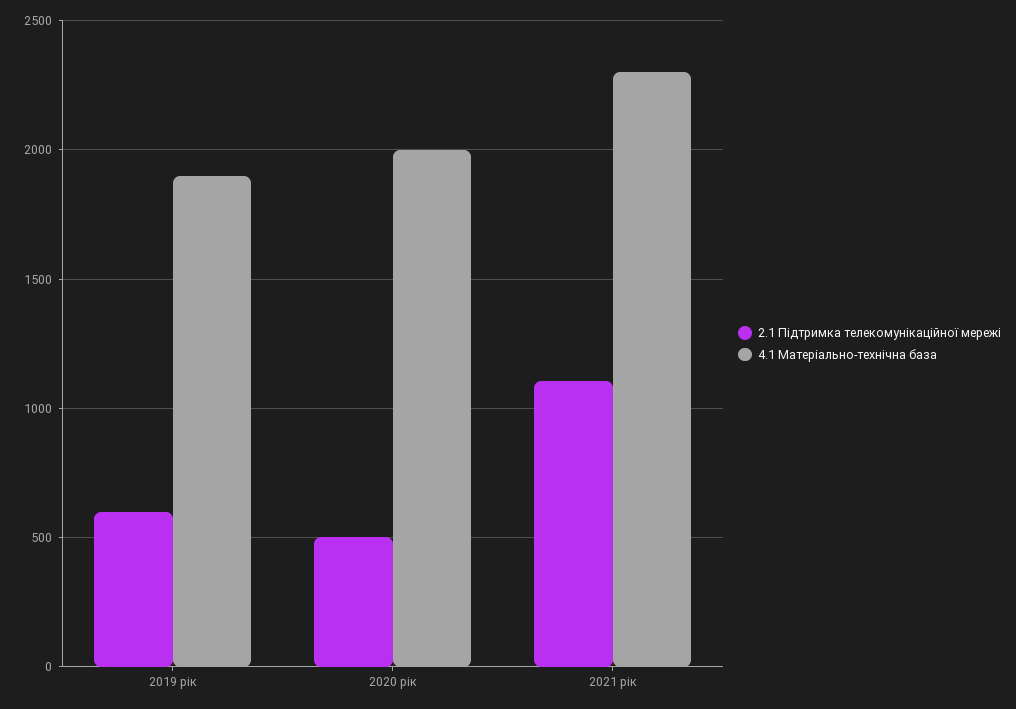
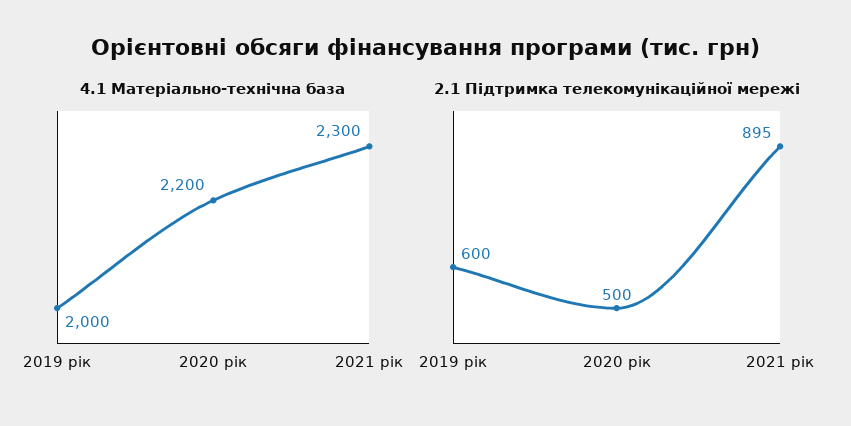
  {
    "2.1 Підтримка телекомунікаційної мережі": {
      "2019 рік": 600,
      "2020 рік": 500,
-     "2021 рік": 1100
+     "2021 рік": 895
    },
    "4.1 Матеріально-технічна база": {
-     "2019 рік": 1900,
+     "2019 рік": 2000,
-     "2020 рік": 2000,
+     "2020 рік": 2200,
      "2021 рік": 2300
    }
  }

